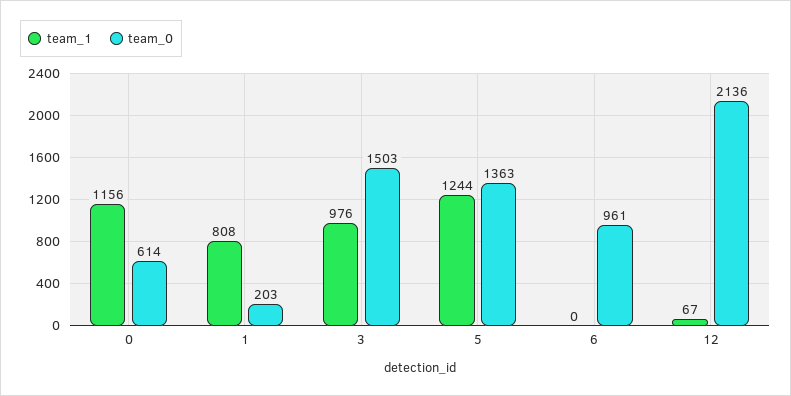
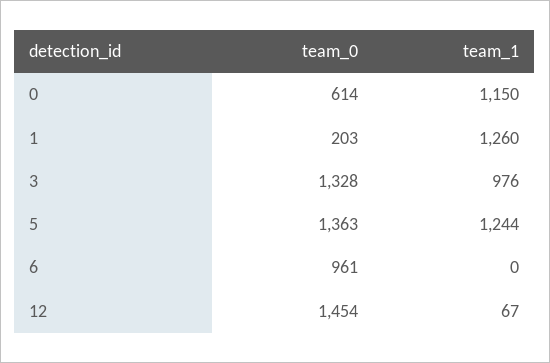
  {
    "team_1": {
-     "0": 1156,
+     "0": 1150,
-     "1": 808,
+     "1": 1260,
      "3": 976,
      "5": 1244,
      "6": 0,
      "12": 67
    },
    "team_0": {
      "0": 614,
      "1": 203,
-     "3": 1503,
+     "3": 1328,
      "5": 1363,
      "6": 961,
-     "12": 2136
+     "12": 1454
    }
  }

